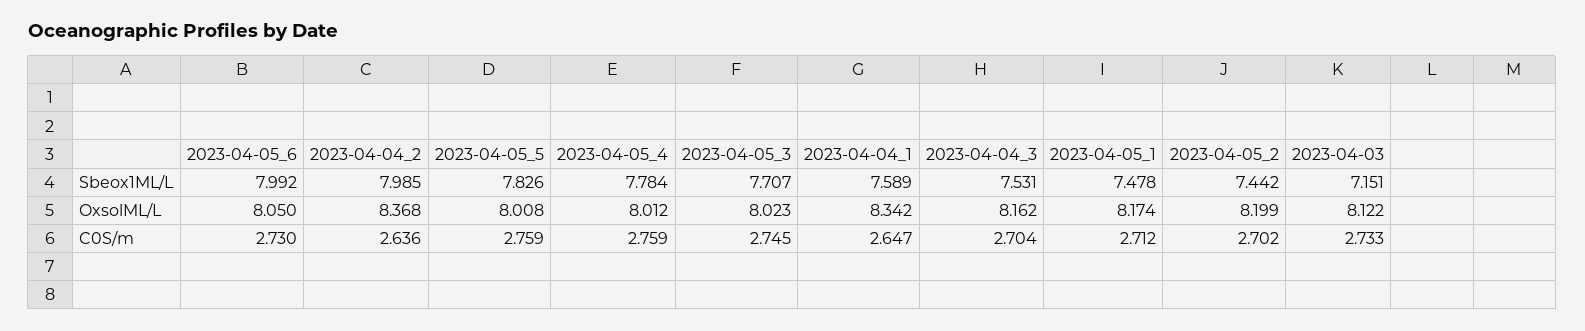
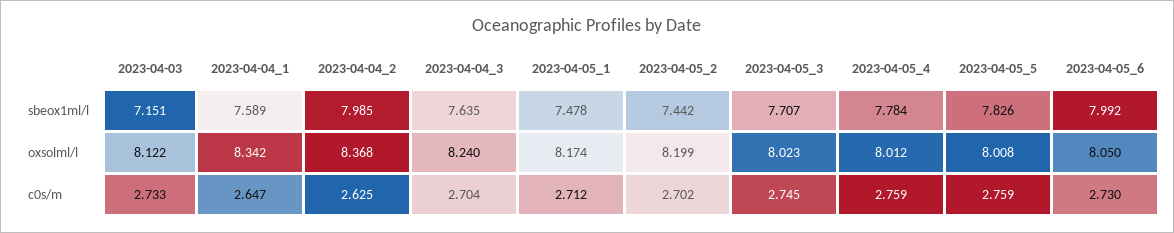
  {
    "2023-04-05_6": {
      "Sbeox1ML/L": 7.992,
      "OxsolML/L": 8.05,
      "C0S/m": 2.73
    },
    "2023-04-04_2": {
      "Sbeox1ML/L": 7.985,
      "OxsolML/L": 8.368,
-     "C0S/m": 2.636
+     "C0S/m": 2.625
    },
    "2023-04-05_5": {
      "Sbeox1ML/L": 7.826,
      "OxsolML/L": 8.008,
      "C0S/m": 2.759
    },
    "2023-04-05_4": {
      "Sbeox1ML/L": 7.784,
      "OxsolML/L": 8.012,
      "C0S/m": 2.759
    },
    "2023-04-05_3": {
      "Sbeox1ML/L": 7.707,
      "OxsolML/L": 8.023,
      "C0S/m": 2.745
    },
    "2023-04-04_1": {
      "Sbeox1ML/L": 7.589,
      "OxsolML/L": 8.342,
      "C0S/m": 2.647
    },
    "2023-04-04_3": {
-     "Sbeox1ML/L": 7.531,
+     "Sbeox1ML/L": 7.635,
-     "OxsolML/L": 8.162,
+     "OxsolML/L": 8.24,
      "C0S/m": 2.704
    },
    "2023-04-05_1": {
      "Sbeox1ML/L": 7.478,
      "OxsolML/L": 8.174,
      "C0S/m": 2.712
    },
    "2023-04-05_2": {
      "Sbeox1ML/L": 7.442,
      "OxsolML/L": 8.199,
      "C0S/m": 2.702
    },
    "2023-04-03": {
      "Sbeox1ML/L": 7.151,
      "OxsolML/L": 8.122,
      "C0S/m": 2.733
    }
  }

